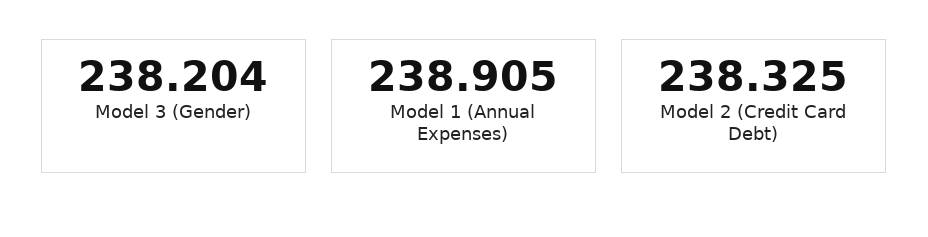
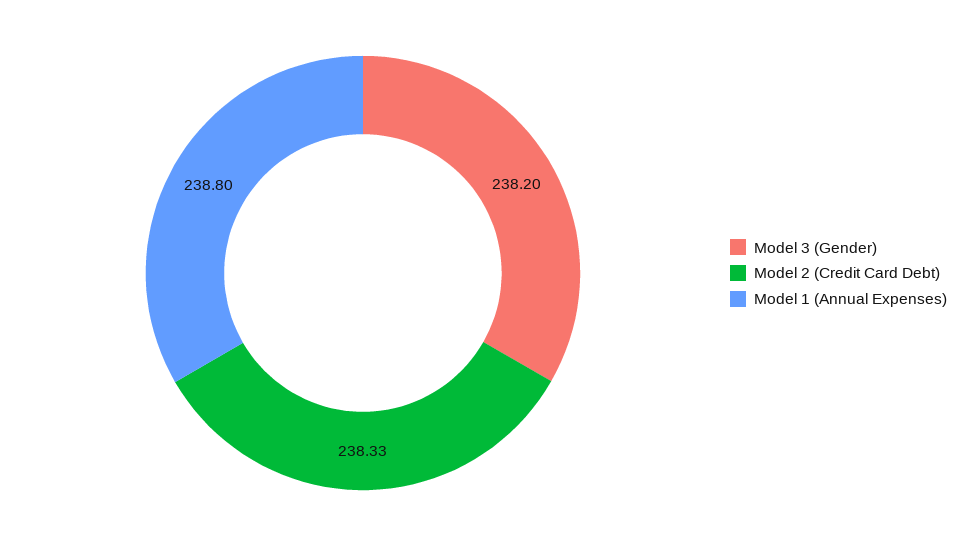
  {
    "Model 3 (Gender)": 238.204,
-   "Model 1 (Annual Expenses)": 238.905,
+   "Model 1 (Annual Expenses)": 238.8,
    "Model 2 (Credit Card Debt)": 238.325
  }

